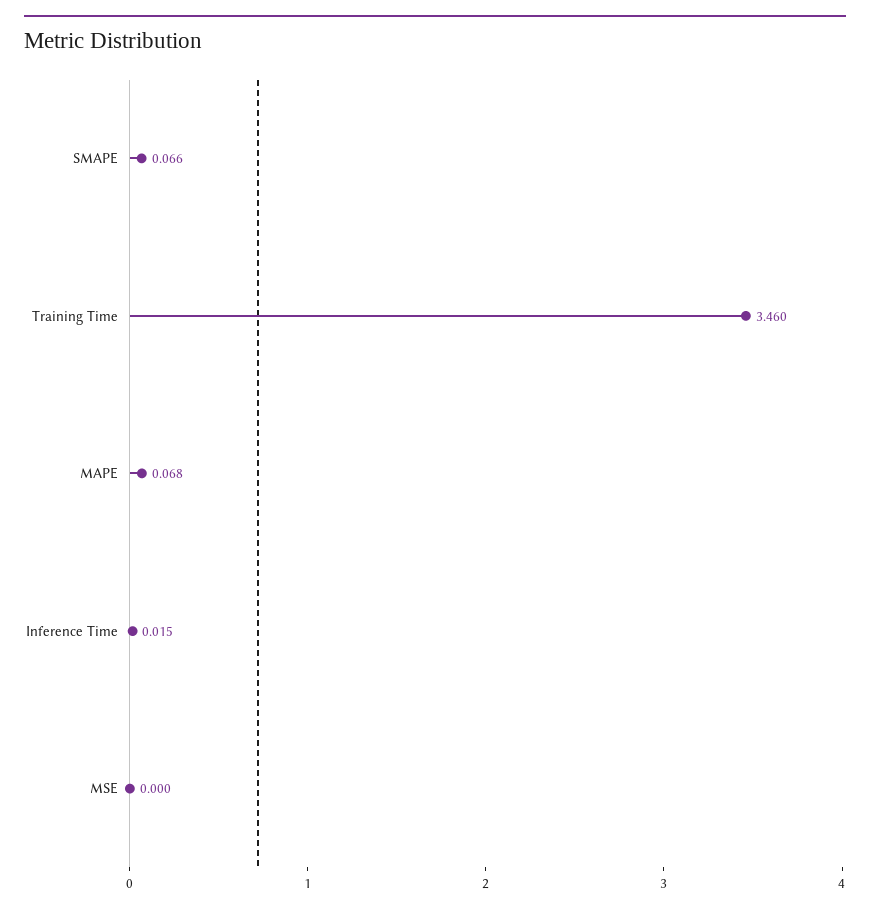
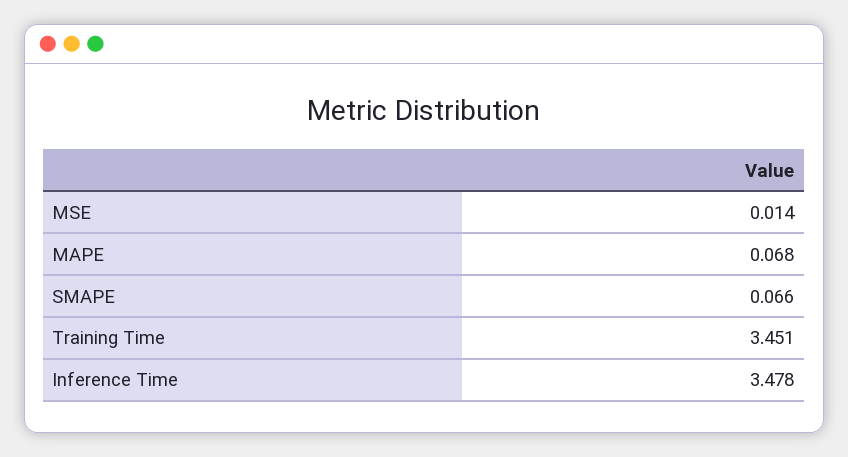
  {
    "SMAPE": 0.066,
-   "Training Time": 3.46,
+   "Training Time": 3.451,
    "MAPE": 0.068,
-   "Inference Time": 0.015,
+   "Inference Time": 3.478,
-   "MSE": 0
+   "MSE": 0.014
  }

